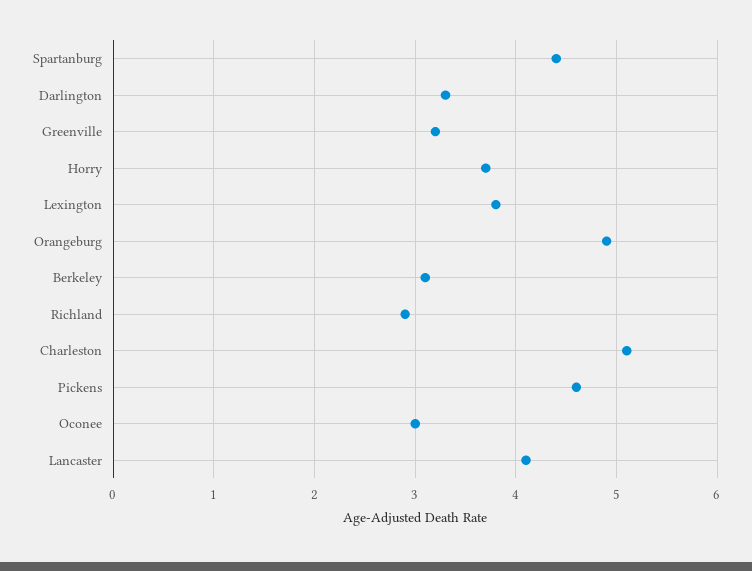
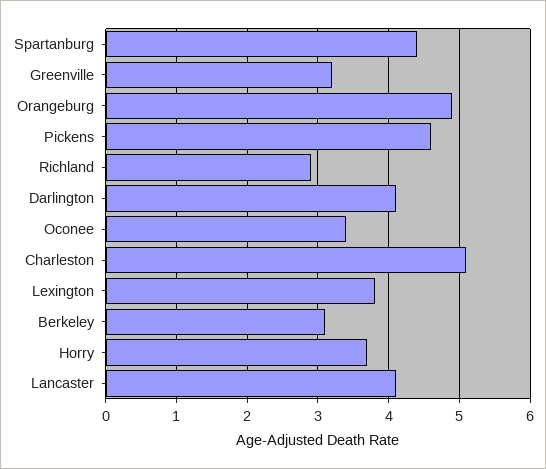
  {
    "Spartanburg": 4.4,
-   "Darlington": 3.3,
+   "Darlington": 4.1,
    "Greenville": 3.2,
    "Horry": 3.7,
    "Lexington": 3.8,
    "Orangeburg": 4.9,
    "Berkeley": 3.1,
    "Richland": 2.9,
    "Charleston": 5.1,
    "Pickens": 4.6,
-   "Oconee": 3,
+   "Oconee": 3.4,
    "Lancaster": 4.1
  }

